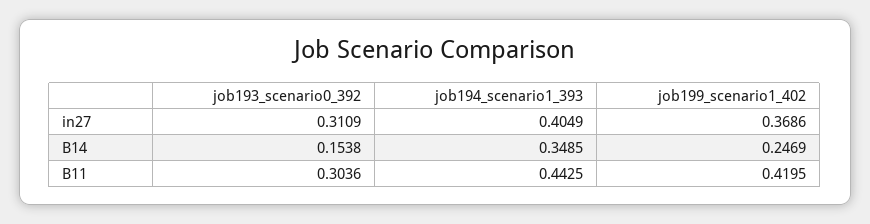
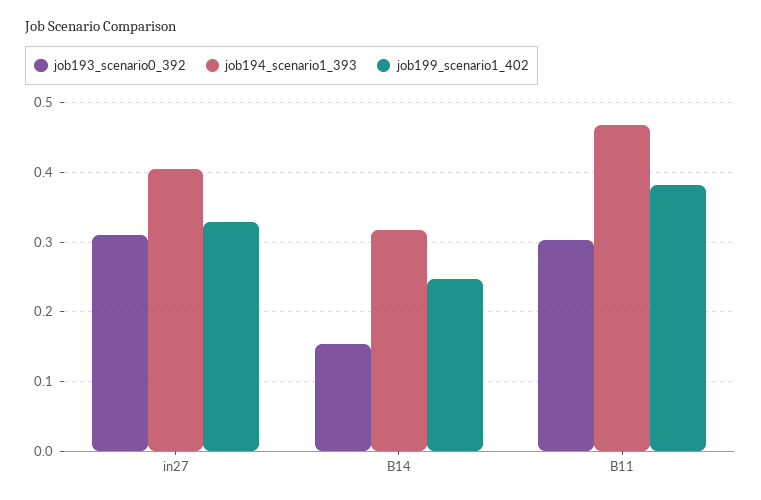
  {
    "job193_scenario0_392": {
      "in27": 0.3109,
      "B14": 0.1538,
      "B11": 0.3036
    },
    "job194_scenario1_393": {
      "in27": 0.4049,
-     "B14": 0.3485,
+     "B14": 0.32,
-     "B11": 0.4425
+     "B11": 0.47
    },
    "job199_scenario1_402": {
-     "in27": 0.3686,
+     "in27": 0.33,
      "B14": 0.2469,
-     "B11": 0.4195
+     "B11": 0.38
    }
  }

